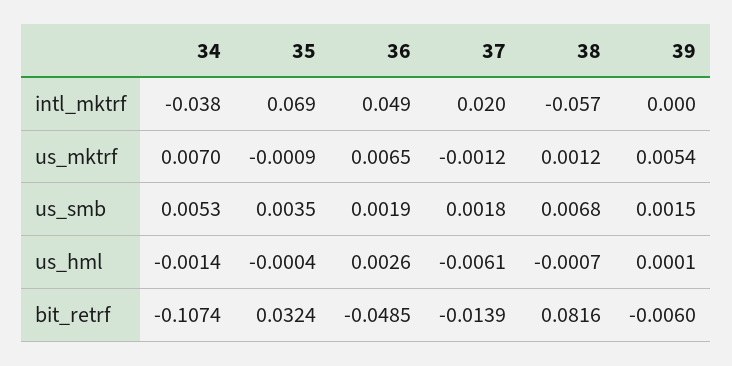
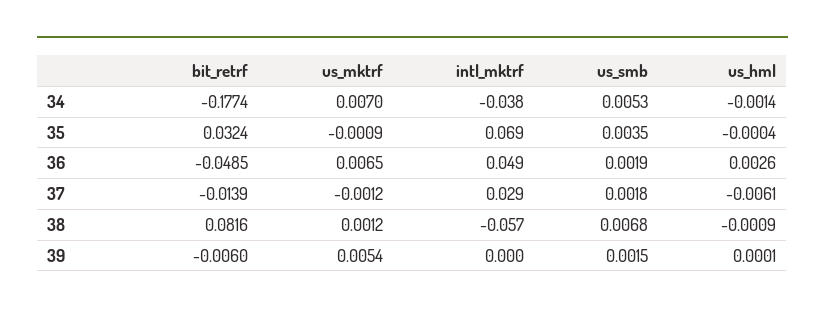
  {
    "34": {
      "intl_mktrf": -0.038,
      "us_mktrf": 0.007,
      "us_smb": 0.0053,
      "us_hml": -0.0014,
-     "bit_retrf": -0.1074
+     "bit_retrf": -0.1774
    },
    "35": {
      "intl_mktrf": 0.069,
      "us_mktrf": -0.0009,
      "us_smb": 0.0035,
      "us_hml": -0.0004,
      "bit_retrf": 0.0324
    },
    "36": {
      "intl_mktrf": 0.049,
      "us_mktrf": 0.0065,
      "us_smb": 0.0019,
      "us_hml": 0.0026,
      "bit_retrf": -0.0485
    },
    "37": {
-     "intl_mktrf": 0.02,
+     "intl_mktrf": 0.029,
      "us_mktrf": -0.0012,
      "us_smb": 0.0018,
      "us_hml": -0.0061,
      "bit_retrf": -0.0139
    },
    "38": {
      "intl_mktrf": -0.057,
      "us_mktrf": 0.0012,
      "us_smb": 0.0068,
-     "us_hml": -0.0007,
+     "us_hml": -0.0009,
      "bit_retrf": 0.0816
    },
    "39": {
      "intl_mktrf": 0,
      "us_mktrf": 0.0054,
      "us_smb": 0.0015,
      "us_hml": 0.0001,
      "bit_retrf": -0.006
    }
  }

